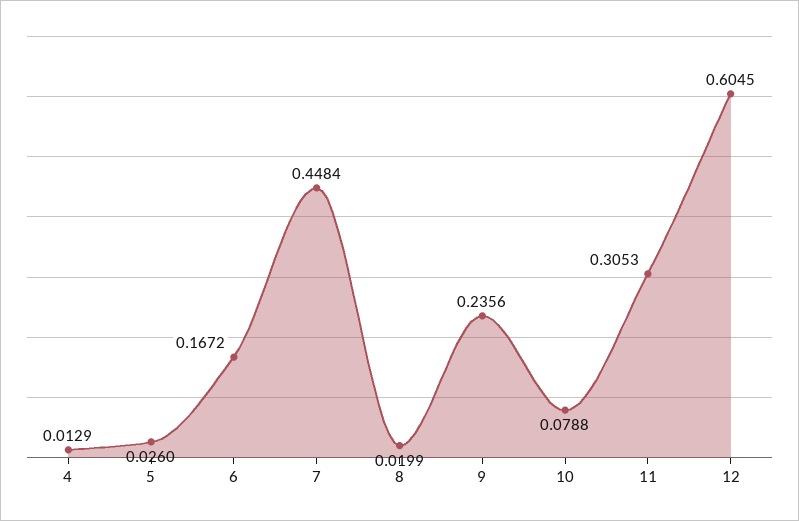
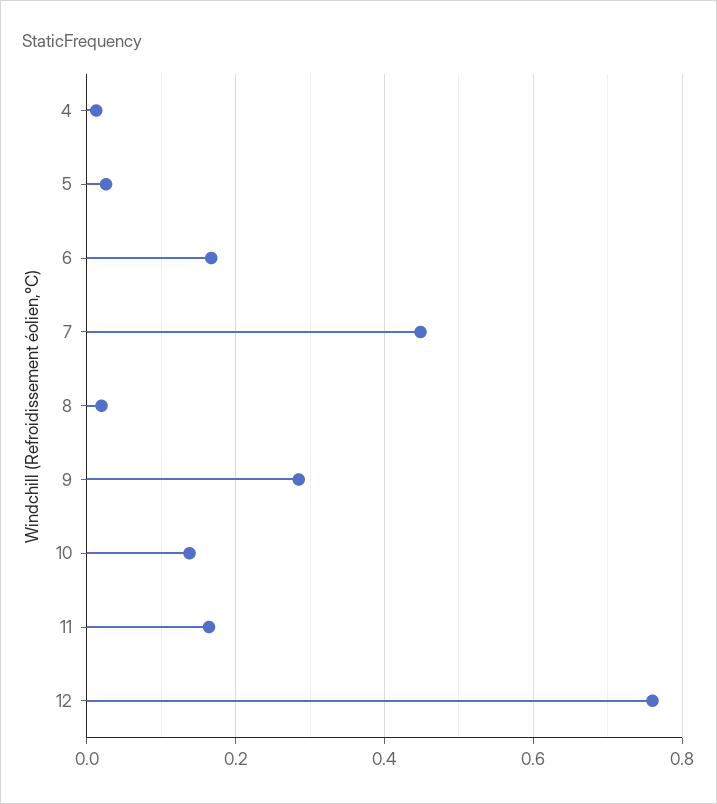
  {
    "4": 0.0129,
    "5": 0.026,
    "6": 0.1672,
    "7": 0.4484,
    "8": 0.0199,
-   "9": 0.2356,
+   "9": 0.28,
-   "10": 0.0788,
+   "10": 0.14,
-   "11": 0.3053,
+   "11": 0.16,
-   "12": 0.6045
+   "12": 0.76
  }

